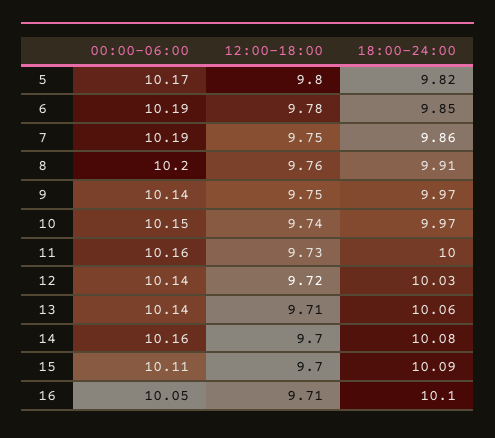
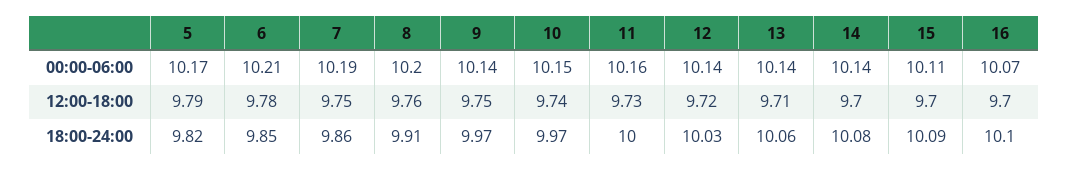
  {
    "00:00-06:00": {
      "5": 10.17,
-     "6": 10.19,
+     "6": 10.21,
      "7": 10.19,
      "8": 10.2,
      "9": 10.14,
      "10": 10.15,
      "11": 10.16,
      "12": 10.14,
      "13": 10.14,
-     "14": 10.16,
+     "14": 10.14,
      "15": 10.11,
-     "16": 10.05
+     "16": 10.07
    },
    "12:00-18:00": {
-     "5": 9.8,
+     "5": 9.79,
      "6": 9.78,
      "7": 9.75,
      "8": 9.76,
      "9": 9.75,
      "10": 9.74,
      "11": 9.73,
      "12": 9.72,
      "13": 9.71,
      "14": 9.7,
      "15": 9.7,
-     "16": 9.71
+     "16": 9.7
    },
    "18:00-24:00": {
      "5": 9.82,
      "6": 9.85,
      "7": 9.86,
      "8": 9.91,
      "9": 9.97,
      "10": 9.97,
      "11": 10,
      "12": 10.03,
      "13": 10.06,
      "14": 10.08,
      "15": 10.09,
      "16": 10.1
    }
  }

